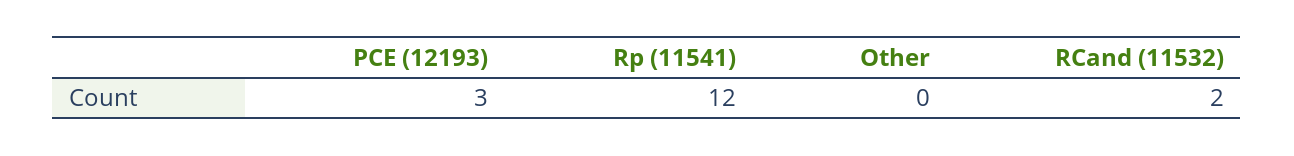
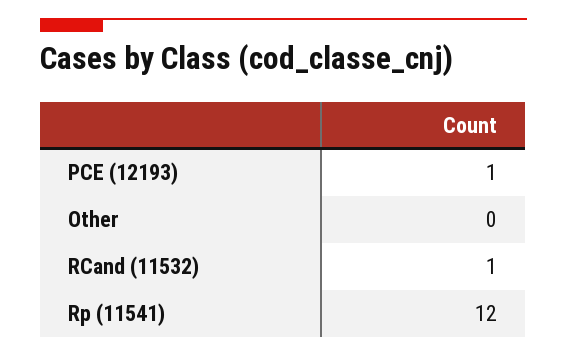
  {
-   "PCE (12193)": 3,
+   "PCE (12193)": 1,
    "Rp (11541)": 12,
    "Other": 0,
-   "RCand (11532)": 2
+   "RCand (11532)": 1
  }

